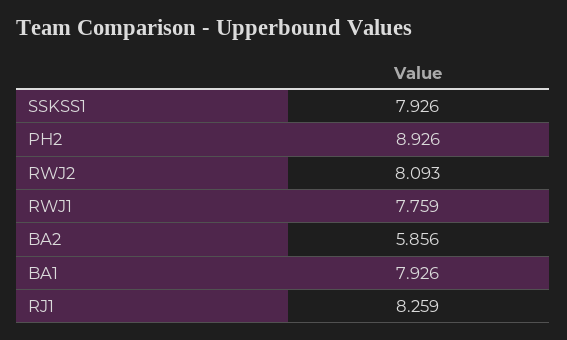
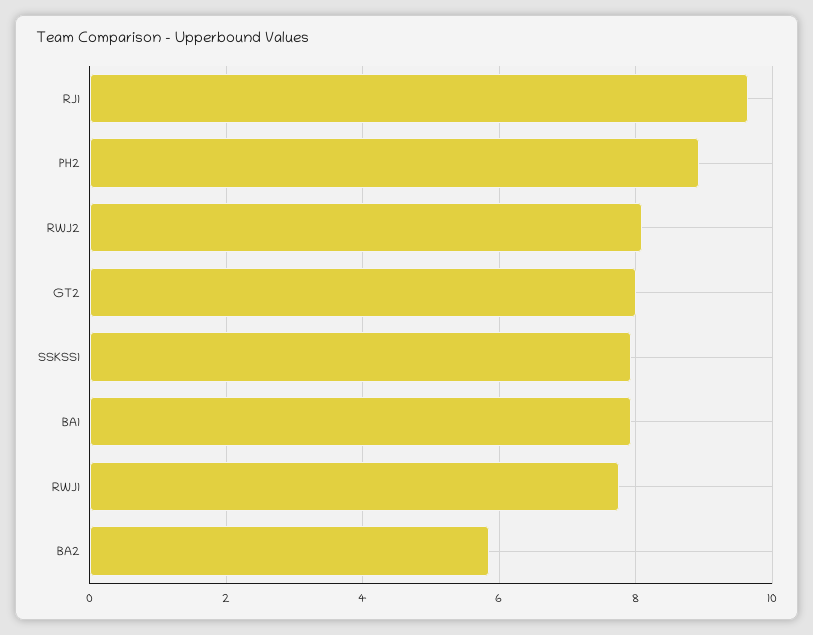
  {
    "SSKSS1": 7.926,
    "PH2": 8.926,
    "RWJ2": 8.093,
    "RWJ1": 7.759,
    "BA2": 5.856,
    "BA1": 7.926,
-   "RJ1": 8.259
+   "RJ1": 9.6,
+   "GT2": 8
  }

